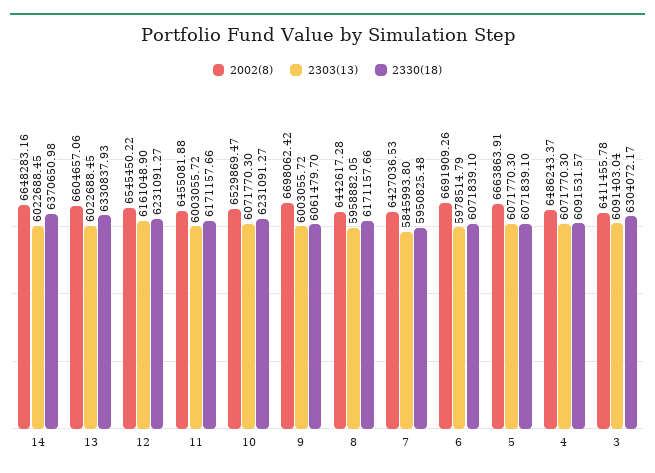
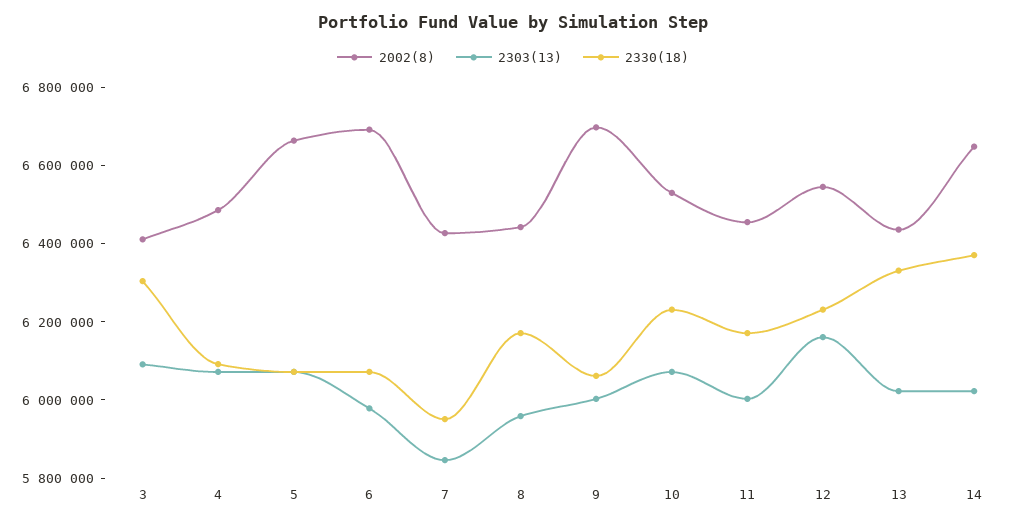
  {
    "2002(8)": {
      "14": 6648283.16,
-     "13": 6604657.06,
+     "13": 6450000,
      "12": 6545450.22,
      "11": 6455081.88,
      "10": 6529869.47,
      "9": 6698062.42,
      "8": 6442617.28,
      "7": 6427036.53,
      "6": 6691909.26,
      "5": 6663863.91,
      "4": 6486243.37,
      "3": 6411455.78
    },
    "2303(13)": {
      "14": 6022688.45,
      "13": 6022688.45,
      "12": 6161048.9,
      "11": 6003055.72,
      "10": 6071770.3,
      "9": 6003055.72,
      "8": 5958882.05,
      "7": 5845993.8,
      "6": 5978514.79,
      "5": 6071770.3,
      "4": 6071770.3,
      "3": 6091403.04
    },
    "2330(18)": {
      "14": 6370650.98,
      "13": 6330837.93,
      "12": 6231091.27,
      "11": 6171157.66,
      "10": 6231091.27,
      "9": 6061479.7,
      "8": 6171157.66,
      "7": 5950825.48,
      "6": 6071839.1,
      "5": 6071839.1,
      "4": 6091531.57,
      "3": 6304072.17
    }
  }

